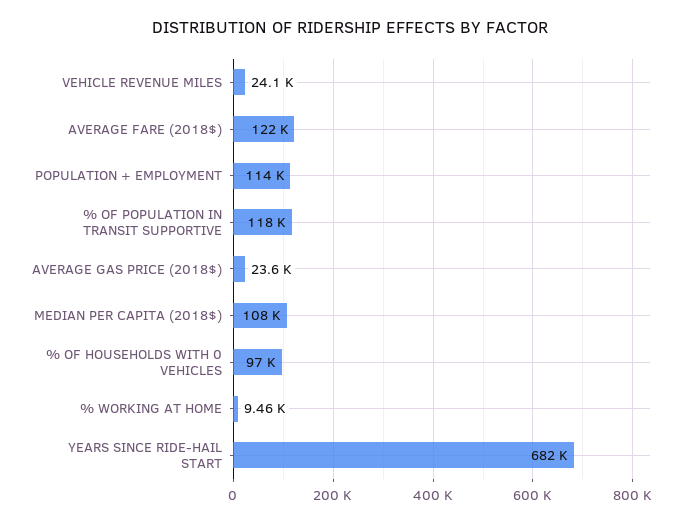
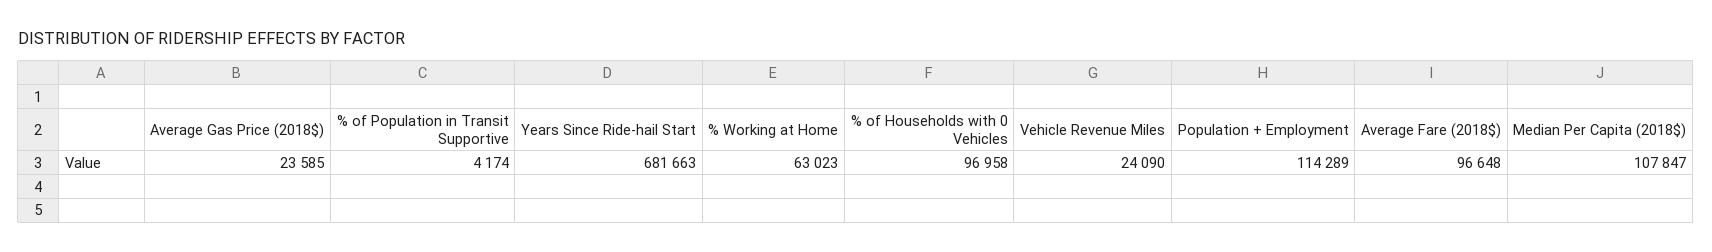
  {
    "VEHICLE REVENUE MILES": 24090,
-   "AVERAGE FARE (2018$)": 122000,
+   "AVERAGE FARE (2018$)": 96648,
    "POPULATION + EMPLOYMENT": 114289,
-   "% OF POPULATION IN TRANSIT SUPPORTIVE": 118000,
+   "% OF POPULATION IN TRANSIT SUPPORTIVE": 4174,
    "AVERAGE GAS PRICE (2018$)": 23585,
    "MEDIAN PER CAPITA (2018$)": 107847,
    "% OF HOUSEHOLDS WITH 0 VEHICLES": 96958,
-   "% WORKING AT HOME": 9460,
+   "% WORKING AT HOME": 63023,
    "YEARS SINCE RIDE-HAIL START": 681663
  }

